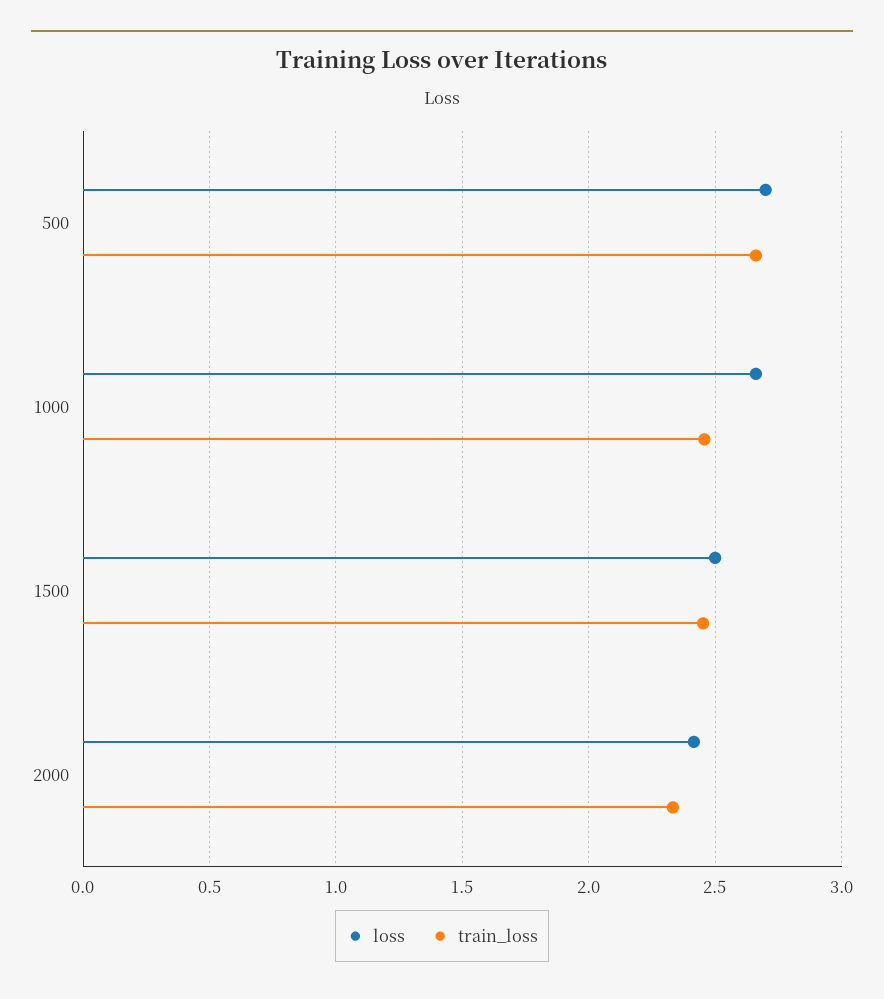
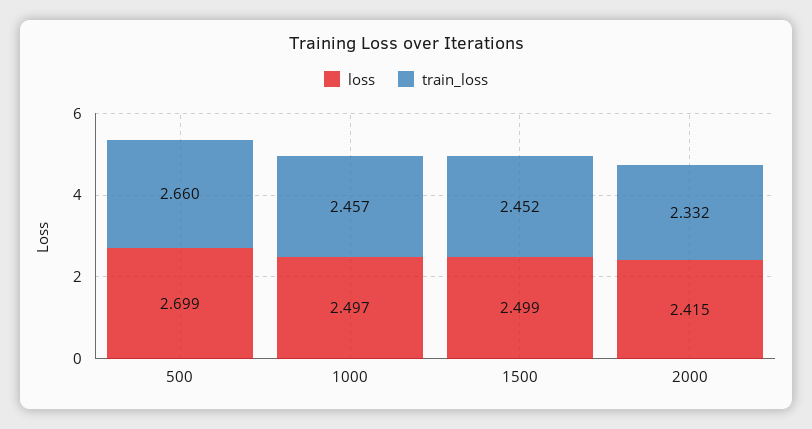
  {
    "loss": {
      "500": 2.699,
-     "1000": 2.65,
+     "1000": 2.497,
      "1500": 2.499,
      "2000": 2.415
    },
    "train_loss": {
      "500": 2.66,
      "1000": 2.457,
      "1500": 2.452,
      "2000": 2.332
    }
  }

